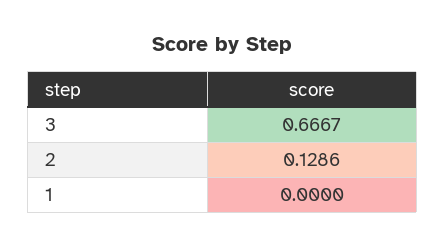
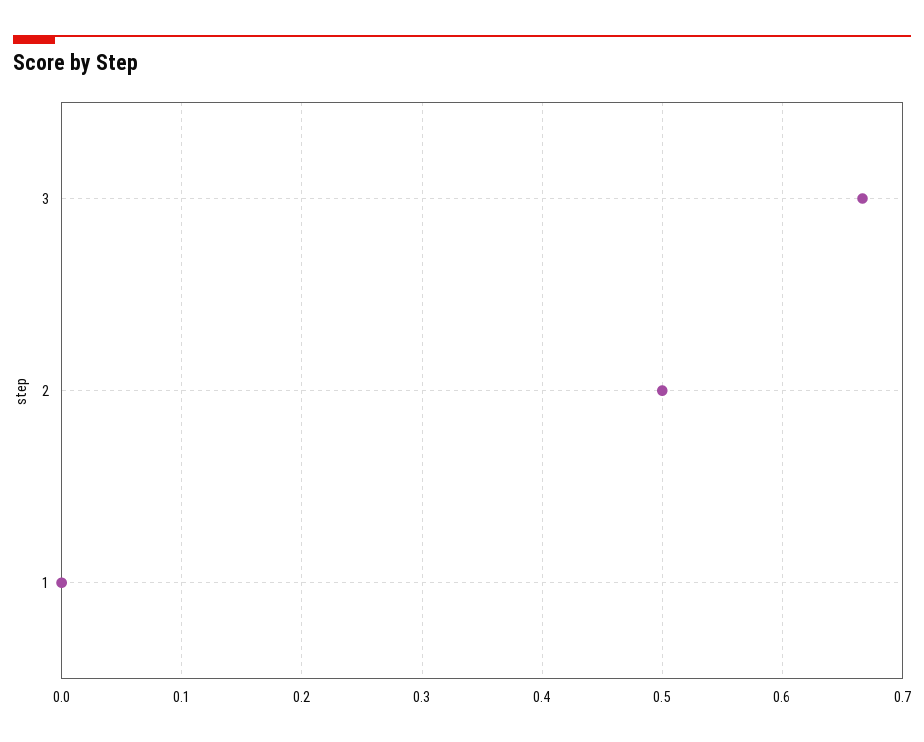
  {
    "3": 0.6667,
-   "2": 0.1286,
+   "2": 0.5,
    "1": 0
  }

